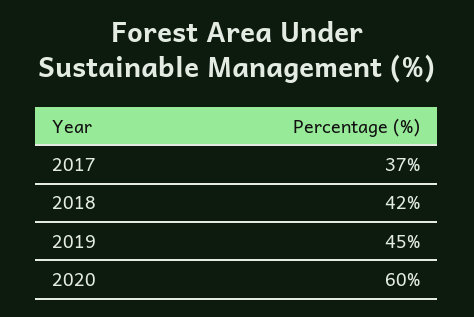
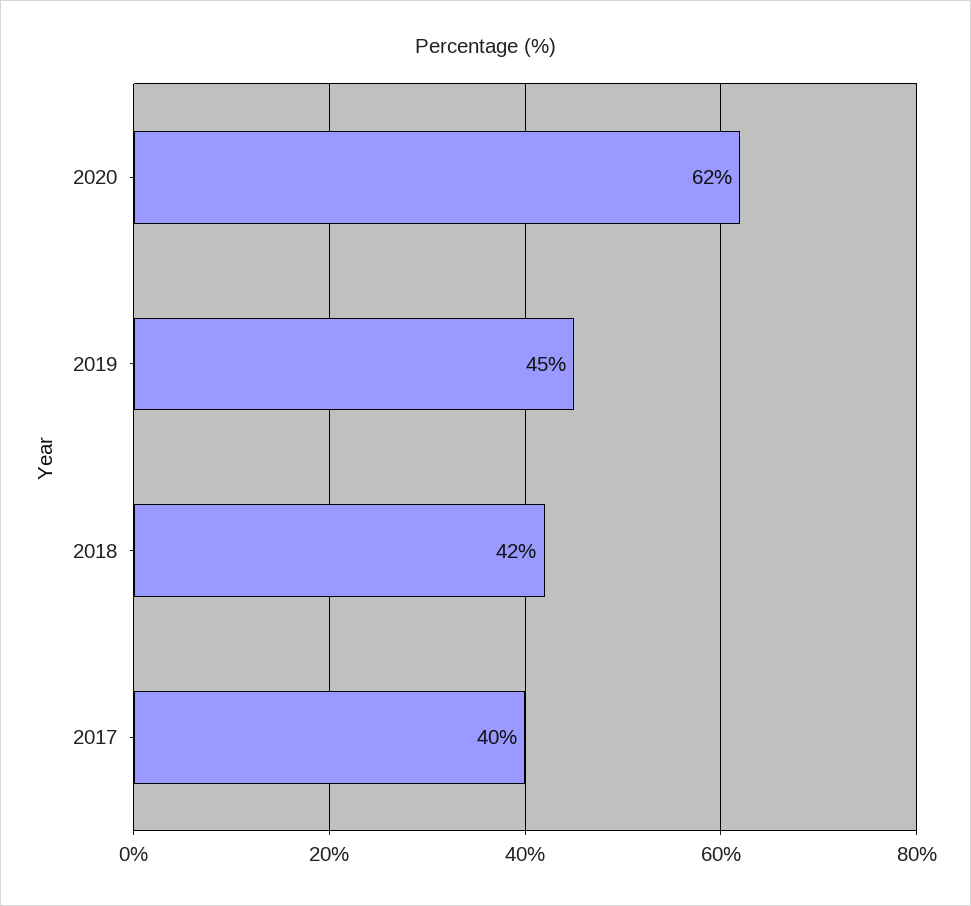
  {
-   "2017": 37,
+   "2017": 40,
    "2018": 42,
    "2019": 45,
-   "2020": 60
+   "2020": 62
  }

